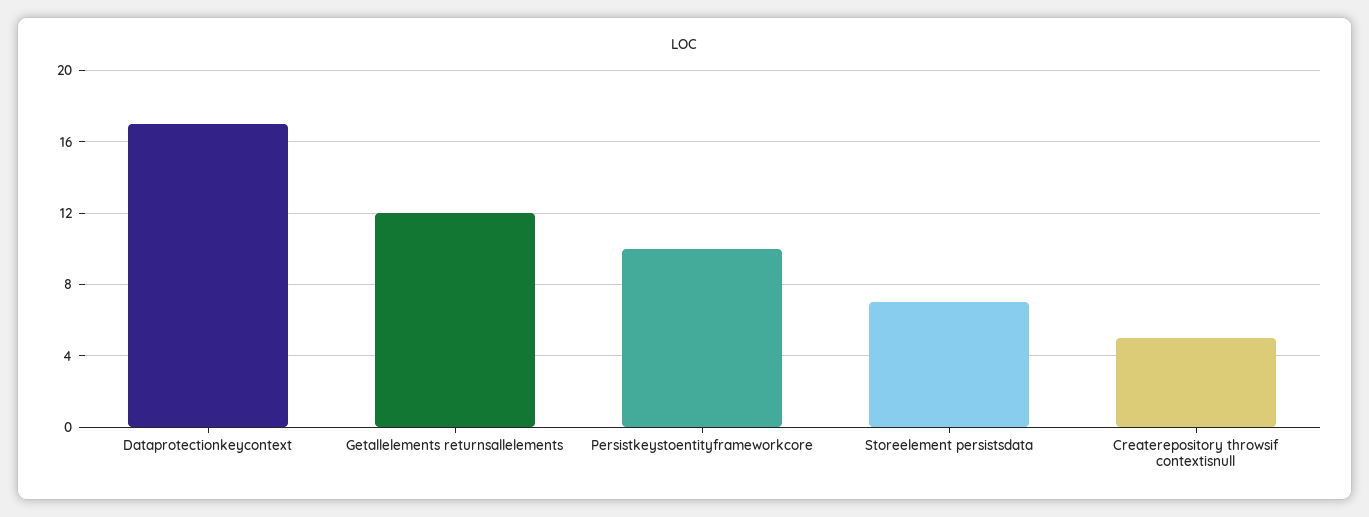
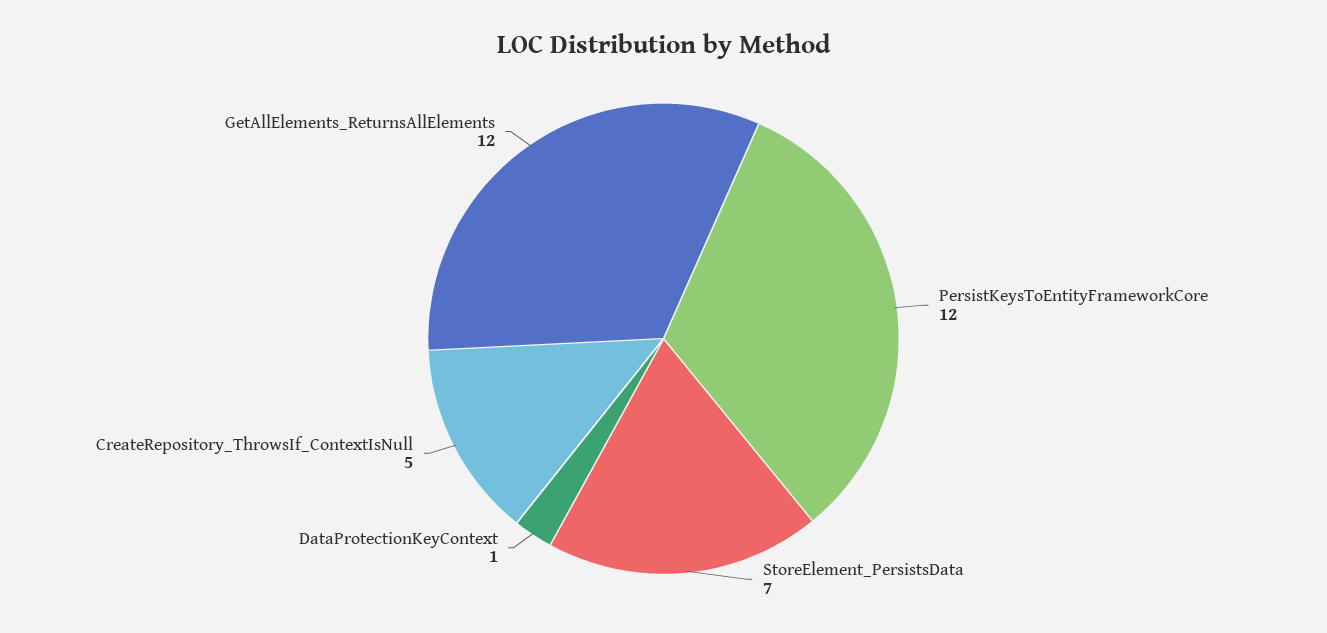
  {
-   "Dataprotectionkeycontext": 17,
+   "Dataprotectionkeycontext": 1,
    "Getallelements returnsallelements": 12,
-   "Persistkeystoentityframeworkcore": 10,
+   "Persistkeystoentityframeworkcore": 12,
    "Storeelement persistsdata": 7,
    "Createrepository throwsif contextisnull": 5
  }

